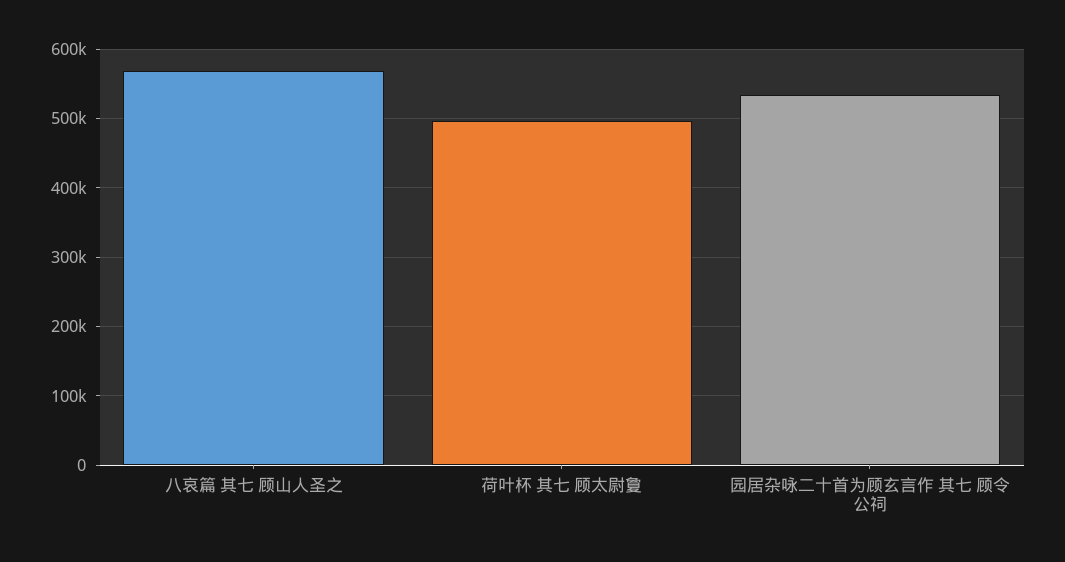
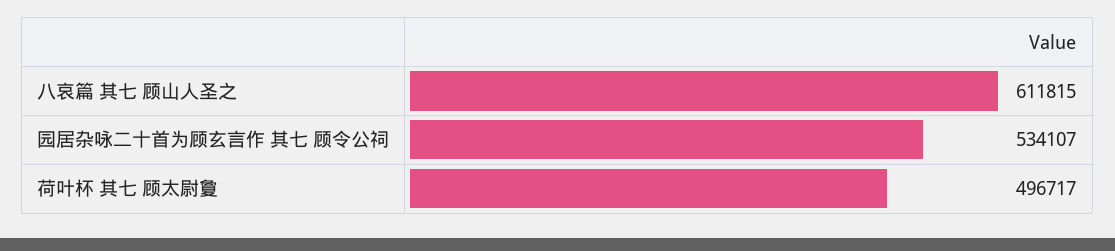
  {
-   "八哀篇 其七 顾山人圣之": 570000,
+   "八哀篇 其七 顾山人圣之": 611815,
    "荷叶杯 其七 顾太尉夐": 496717,
    "园居杂咏二十首为顾玄言作 其七 顾令公祠": 534107
  }

